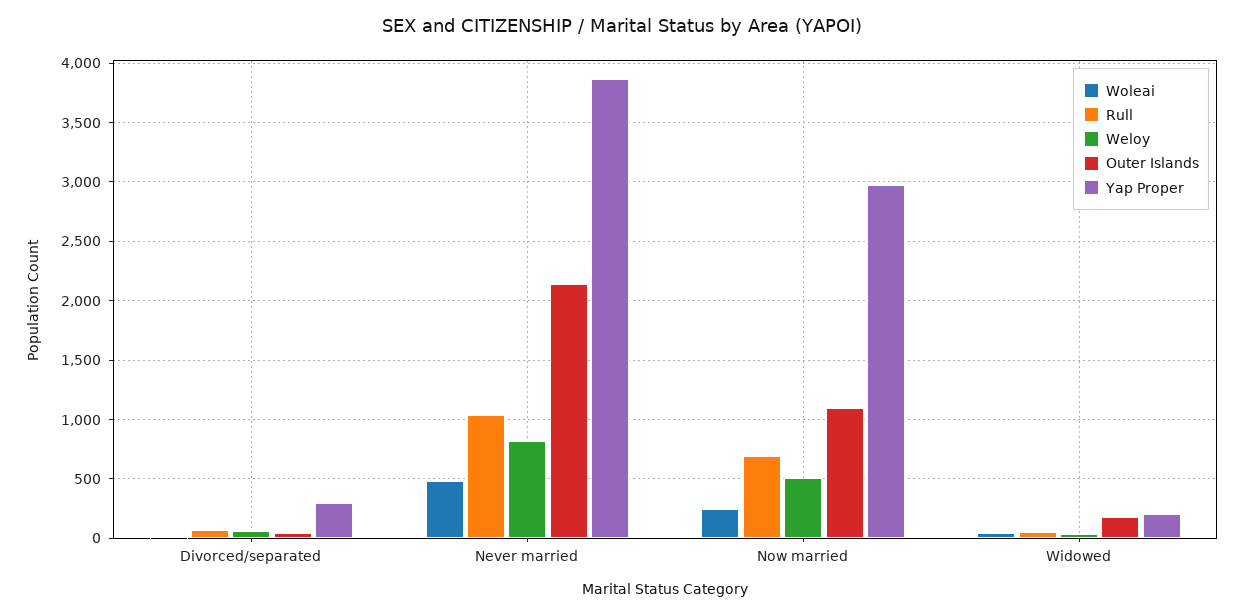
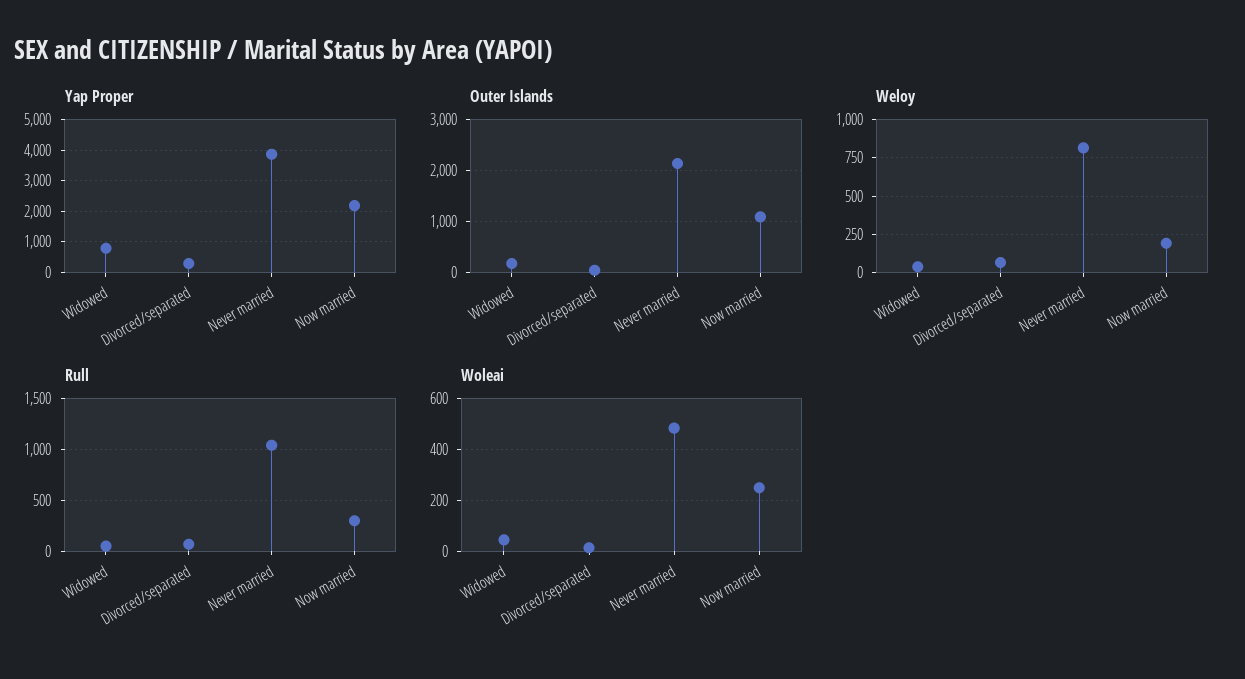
  {
    "Woleai": {
      "Divorced/separated": 25,
      "Never married": 475,
      "Now married": 250,
      "Widowed": 50
    },
    "Rull": {
      "Divorced/separated": 100,
      "Never married": 1000,
-     "Now married": 700,
+     "Now married": 300,
      "Widowed": 0
    },
    "Weloy": {
      "Divorced/separated": 50,
      "Never married": 800,
-     "Now married": 500,
+     "Now married": 200,
      "Widowed": 50
    },
    "Outer Islands": {
      "Divorced/separated": 0,
      "Never married": 2100,
      "Now married": 1100,
      "Widowed": 200
    },
    "Yap Proper": {
      "Divorced/separated": 300,
      "Never married": 3900,
-     "Now married": 3000,
+     "Now married": 2200,
-     "Widowed": 200
+     "Widowed": 800
    }
  }

